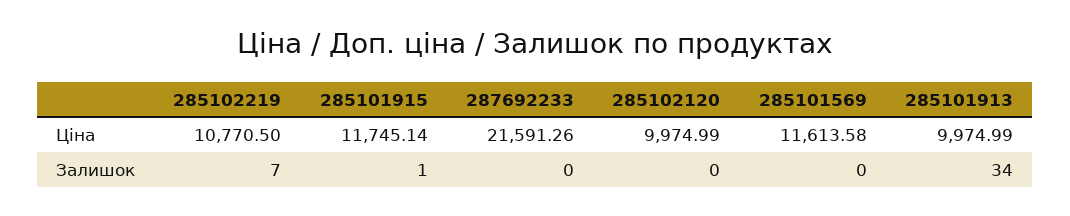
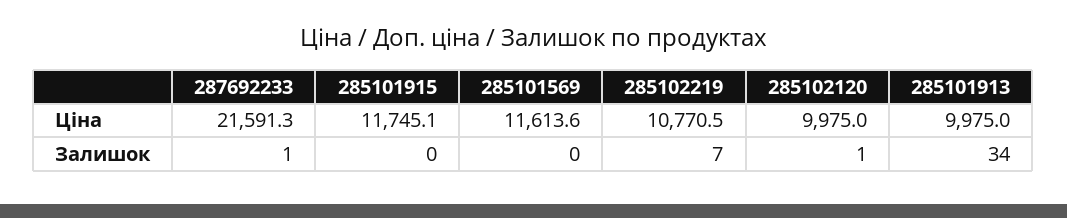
  {
    "285102219": {
      "Ціна": 10770.5,
      "Залишок": 7
    },
    "285101915": {
      "Ціна": 11745.14,
-     "Залишок": 1
+     "Залишок": 0
    },
    "287692233": {
      "Ціна": 21591.26,
-     "Залишок": 0
+     "Залишок": 1
    },
    "285102120": {
      "Ціна": 9974.99,
-     "Залишок": 0
+     "Залишок": 1
    },
    "285101569": {
      "Ціна": 11613.58,
      "Залишок": 0
    },
    "285101913": {
      "Ціна": 9974.99,
      "Залишок": 34
    }
  }

